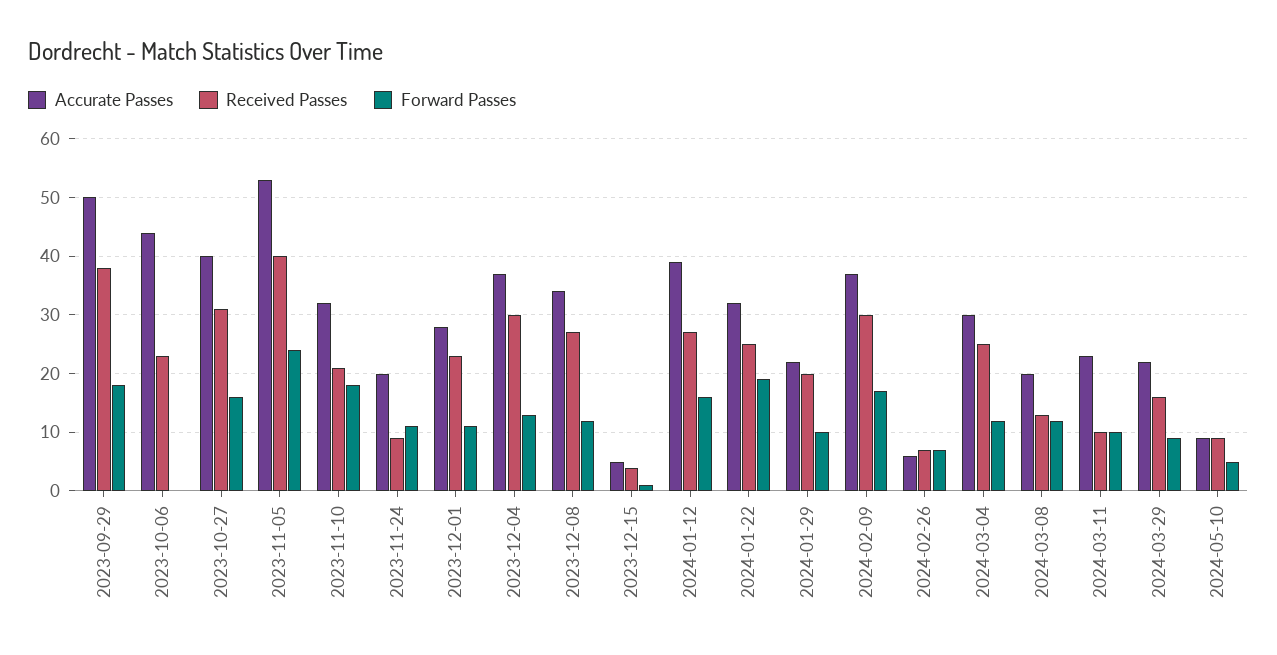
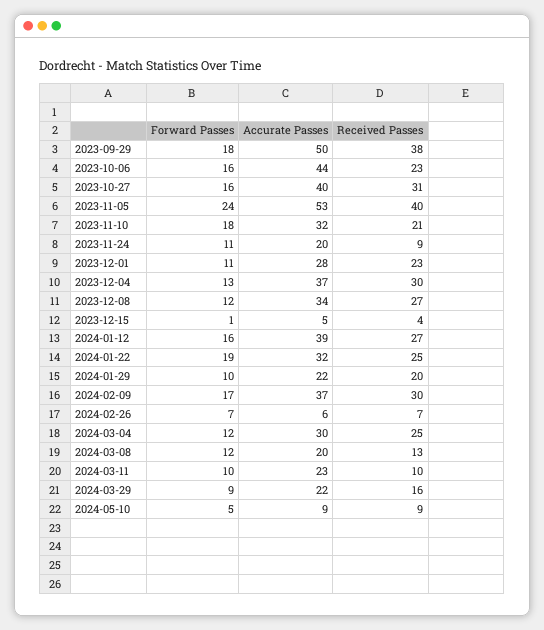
  {
    "Accurate Passes": {
      "2023-09-29": 50,
      "2023-10-06": 44,
      "2023-10-27": 40,
      "2023-11-05": 53,
      "2023-11-10": 32,
      "2023-11-24": 20,
      "2023-12-01": 28,
      "2023-12-04": 37,
      "2023-12-08": 34,
      "2023-12-15": 5,
      "2024-01-12": 39,
      "2024-01-22": 32,
      "2024-01-29": 22,
      "2024-02-09": 37,
      "2024-02-26": 6,
      "2024-03-04": 30,
      "2024-03-08": 20,
      "2024-03-11": 23,
      "2024-03-29": 22,
      "2024-05-10": 9
    },
    "Received Passes": {
      "2023-09-29": 38,
      "2023-10-06": 23,
      "2023-10-27": 31,
      "2023-11-05": 40,
      "2023-11-10": 21,
      "2023-11-24": 9,
      "2023-12-01": 23,
      "2023-12-04": 30,
      "2023-12-08": 27,
      "2023-12-15": 4,
      "2024-01-12": 27,
      "2024-01-22": 25,
      "2024-01-29": 20,
      "2024-02-09": 30,
      "2024-02-26": 7,
      "2024-03-04": 25,
      "2024-03-08": 13,
      "2024-03-11": 10,
      "2024-03-29": 16,
      "2024-05-10": 9
    },
    "Forward Passes": {
      "2023-09-29": 18,
-     "2023-10-06": 0,
+     "2023-10-06": 16,
      "2023-10-27": 16,
      "2023-11-05": 24,
      "2023-11-10": 18,
      "2023-11-24": 11,
      "2023-12-01": 11,
      "2023-12-04": 13,
      "2023-12-08": 12,
      "2023-12-15": 1,
      "2024-01-12": 16,
      "2024-01-22": 19,
      "2024-01-29": 10,
      "2024-02-09": 17,
      "2024-02-26": 7,
      "2024-03-04": 12,
      "2024-03-08": 12,
      "2024-03-11": 10,
      "2024-03-29": 9,
      "2024-05-10": 5
    }
  }

